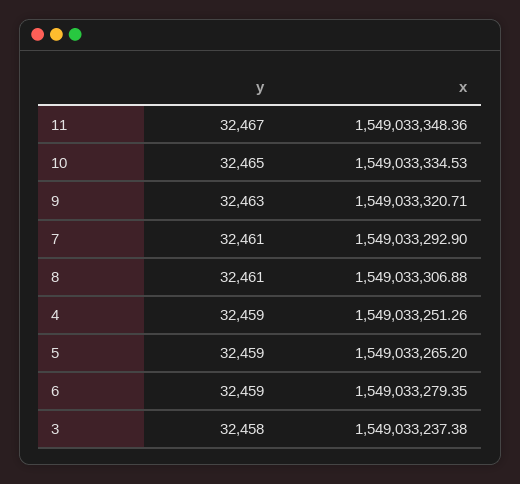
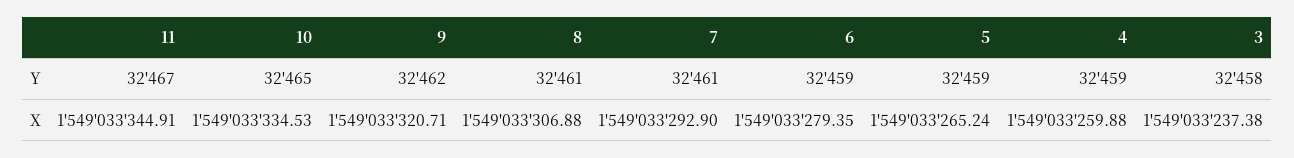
  {
    "y": {
      "11": 32467,
      "10": 32465,
-     "9": 32463,
+     "9": 32462,
      "7": 32461,
      "8": 32461,
      "4": 32459,
      "5": 32459,
      "6": 32459,
      "3": 32458
    },
    "x": {
-     "11": 1549033348.36,
+     "11": 1549033344.91,
      "10": 1549033334.53,
      "9": 1549033320.71,
      "7": 1549033292.9,
      "8": 1549033306.88,
-     "4": 1549033251.26,
+     "4": 1549033259.88,
-     "5": 1549033265.2,
+     "5": 1549033265.24,
      "6": 1549033279.35,
      "3": 1549033237.38
    }
  }

